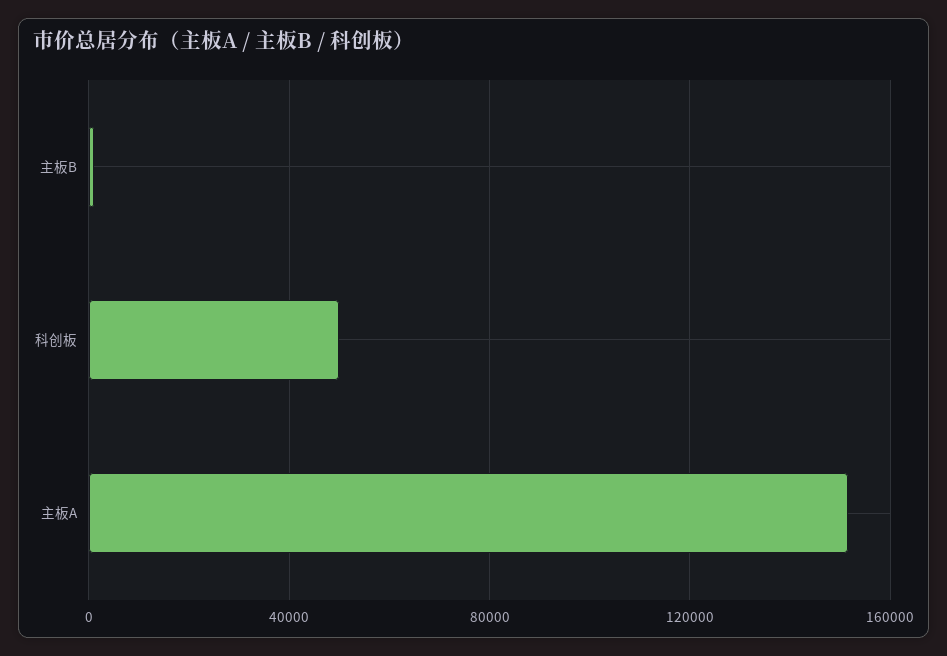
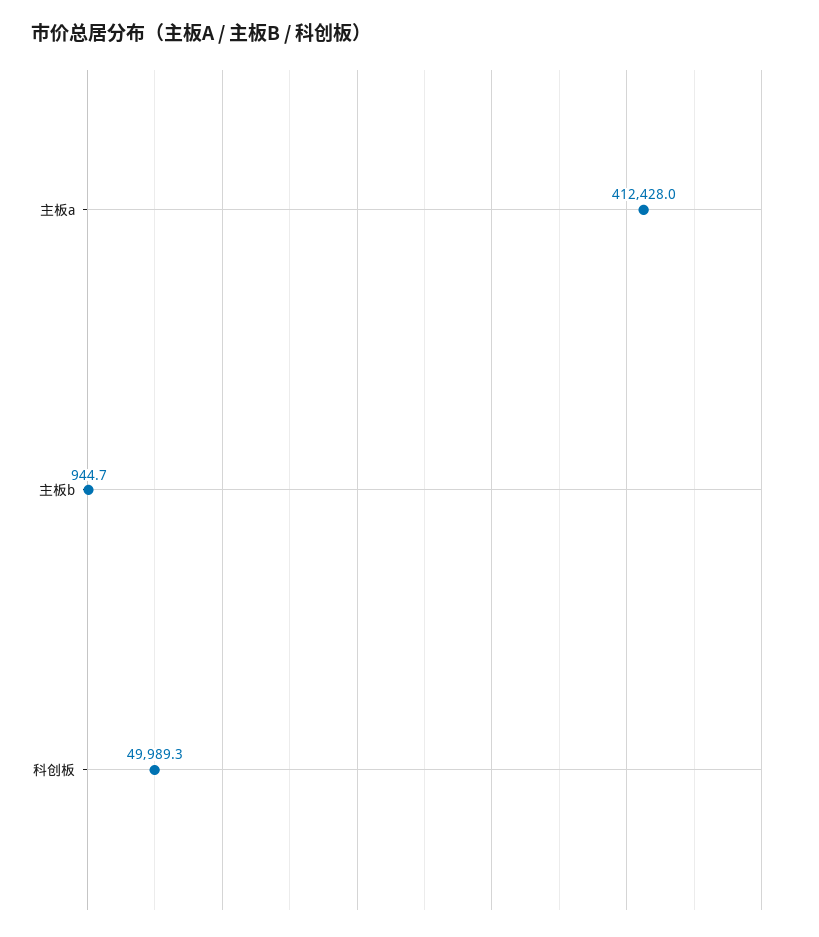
  {
    "主板B": 944.7,
    "科创板": 49989.3,
-   "主板A": 150000
+   "主板A": 412428
  }

